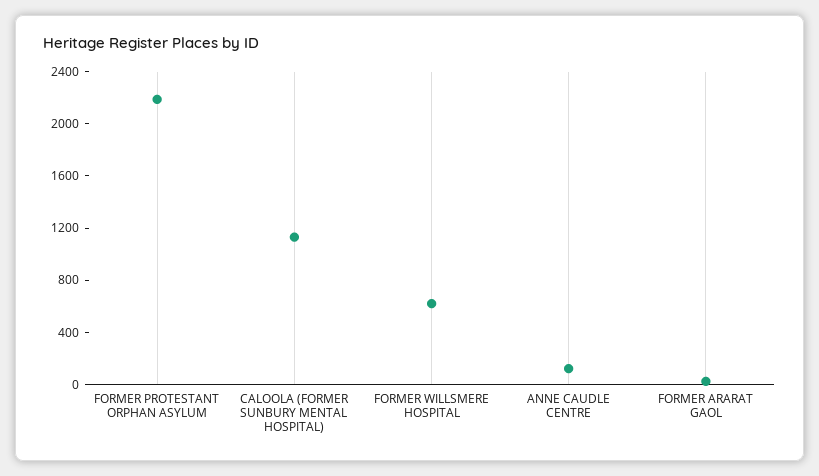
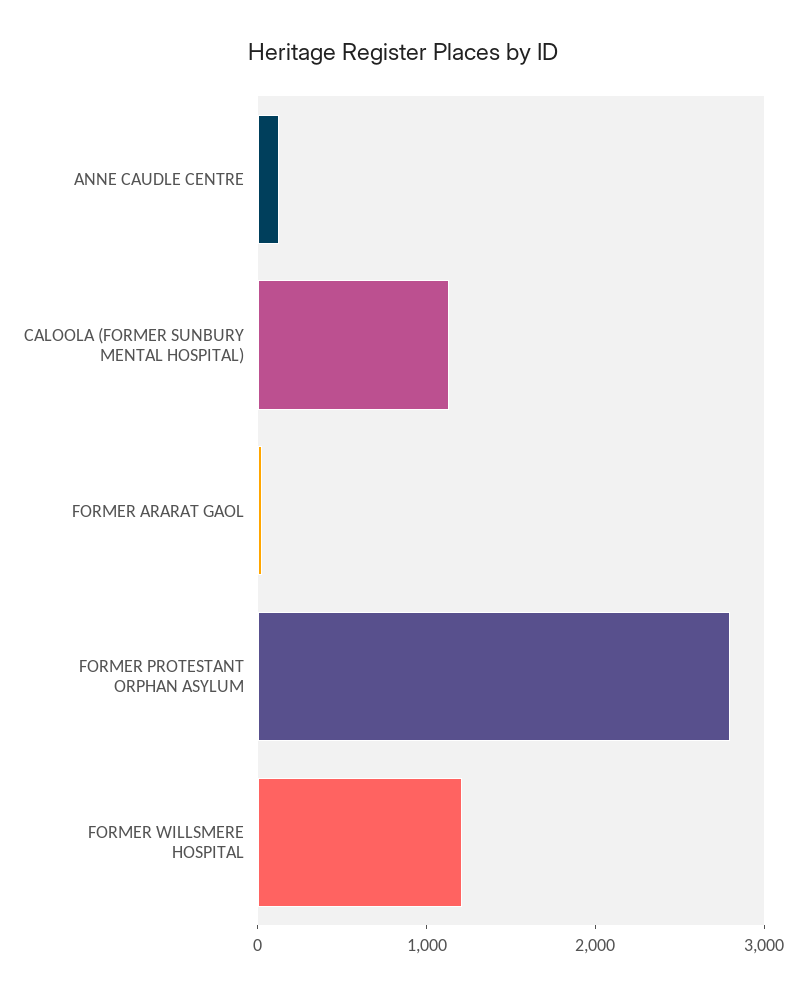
  {
-   "FORMER PROTESTANT ORPHAN ASYLUM": 2200,
+   "FORMER PROTESTANT ORPHAN ASYLUM": 2800,
    "CALOOLA (FORMER SUNBURY MENTAL HOSPITAL)": 1100,
-   "FORMER WILLSMERE HOSPITAL": 600,
+   "FORMER WILLSMERE HOSPITAL": 1200,
    "ANNE CAUDLE CENTRE": 100,
    "FORMER ARARAT GAOL": 0
  }

